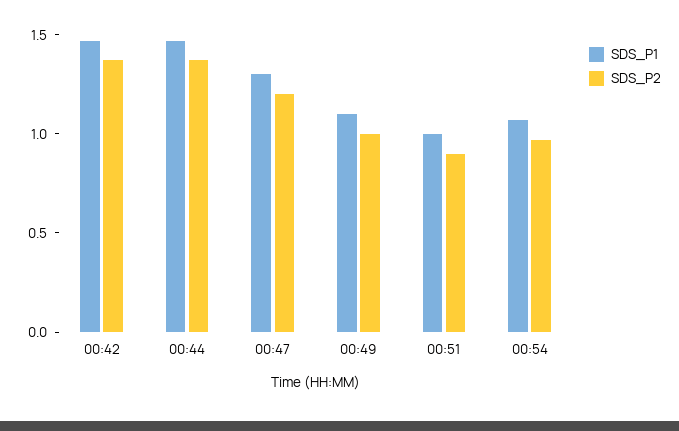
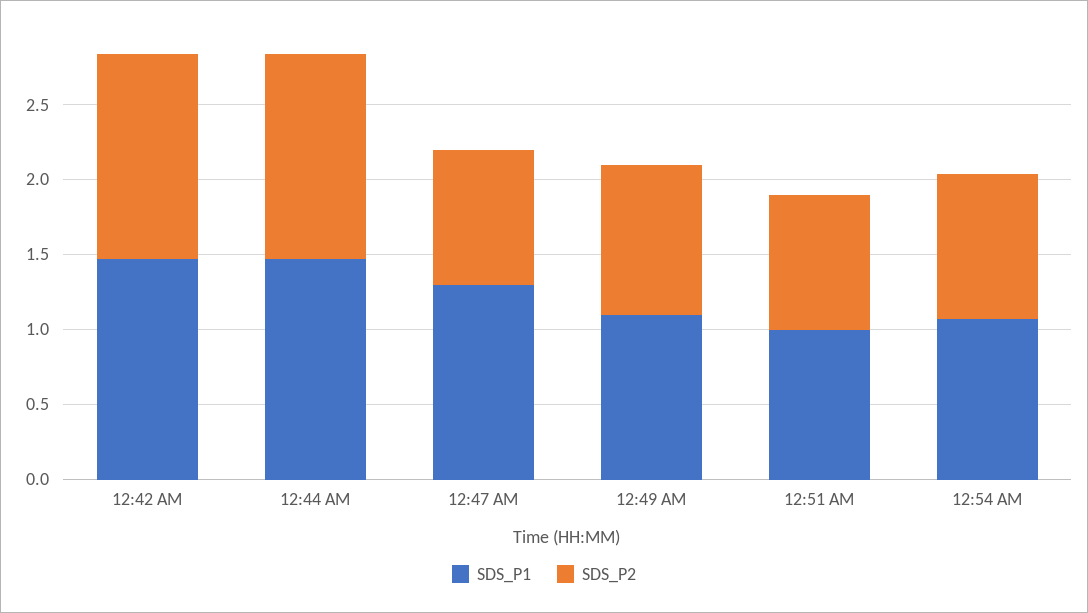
  {
    "SDS_P1": {
      "00:42": 1.5,
      "00:44": 1.5,
      "00:47": 1.3,
      "00:49": 1.1,
      "00:51": 1,
      "00:54": 1.1
    },
    "SDS_P2": {
      "00:42": 1.4,
      "00:44": 1.4,
-     "00:47": 1.2,
+     "00:47": 0.9,
      "00:49": 1,
      "00:51": 0.9,
      "00:54": 1
    }
  }

